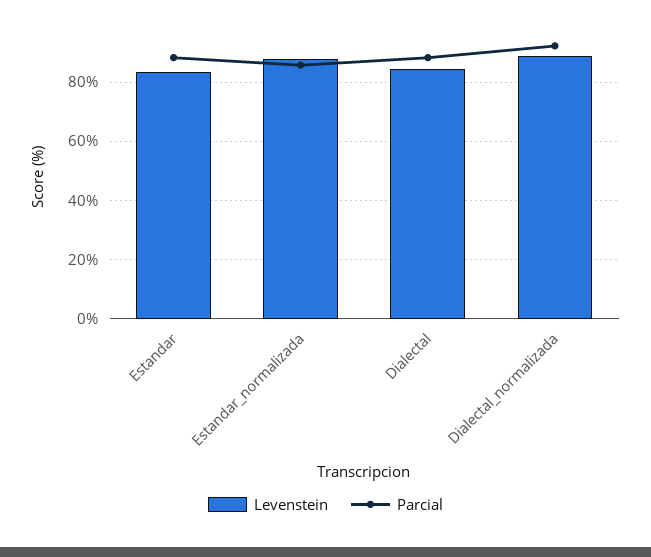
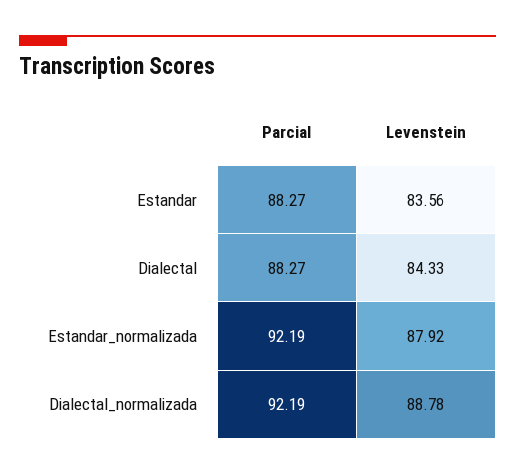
  {
    "Levenstein": {
      "Estandar": 83.56,
      "Estandar_normalizada": 87.92,
      "Dialectal": 84.33,
      "Dialectal_normalizada": 88.78
    },
    "Parcial": {
      "Estandar": 88.27,
-     "Estandar_normalizada": 85,
+     "Estandar_normalizada": 92.19,
      "Dialectal": 88.27,
      "Dialectal_normalizada": 92.19
    }
  }

